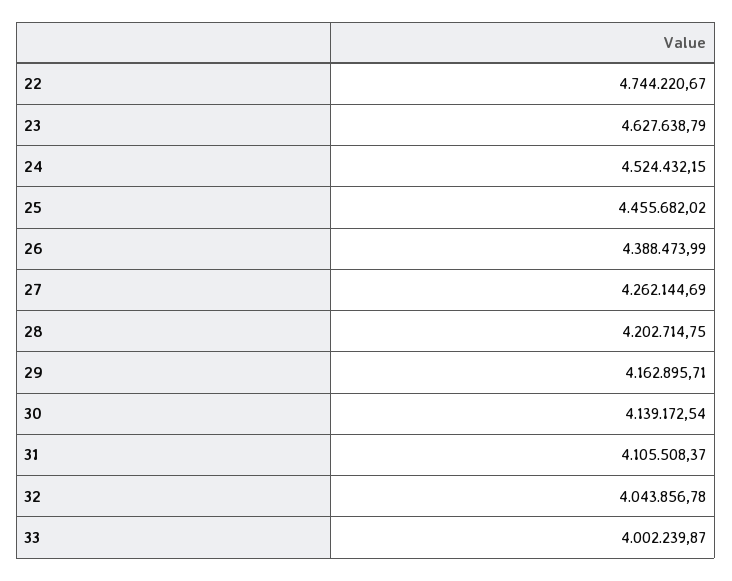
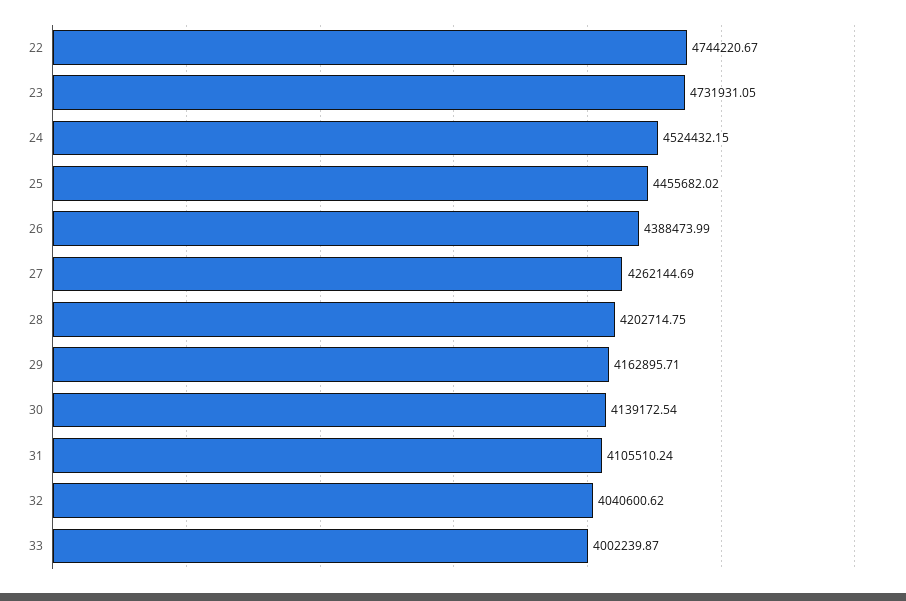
  {
    "22": 4744220.67,
-   "23": 4627638.79,
+   "23": 4731931.05,
    "24": 4524432.15,
    "25": 4455682.02,
    "26": 4388473.99,
    "27": 4262144.69,
    "28": 4202714.75,
    "29": 4162895.71,
    "30": 4139172.54,
-   "31": 4105508.37,
+   "31": 4105510.24,
-   "32": 4043856.78,
+   "32": 4040600.62,
    "33": 4002239.87
  }

